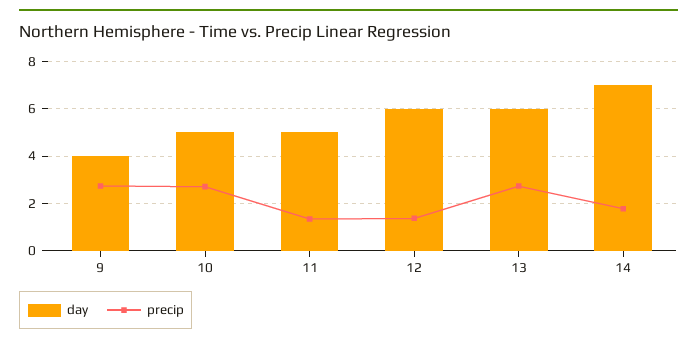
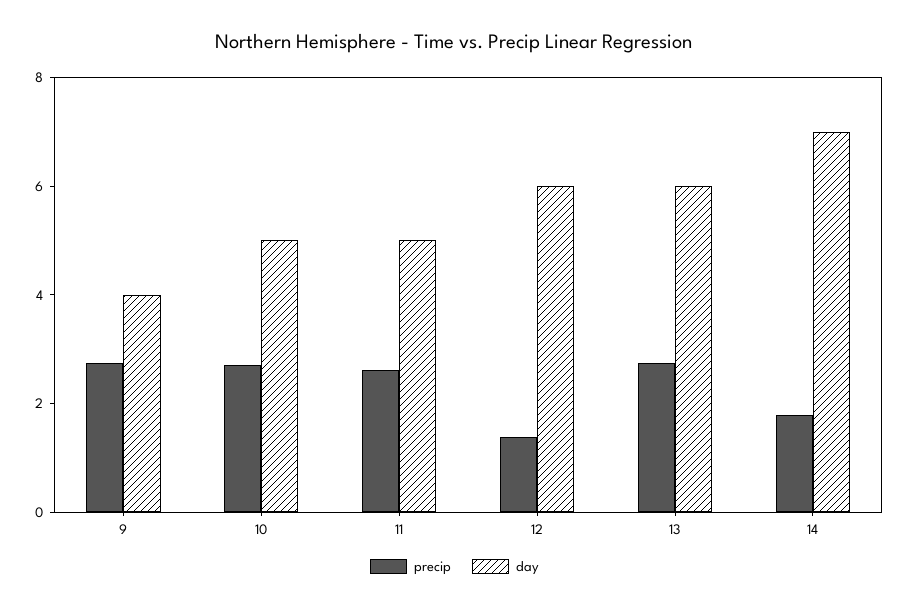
  {
    "day": {
      "9": 4,
      "10": 5,
      "11": 5,
      "12": 6,
      "13": 6,
      "14": 7
    },
    "precip": {
      "9": 2.5,
      "10": 2.5,
-     "11": 1.5,
+     "11": 2.5,
      "12": 1.5,
      "13": 2.5,
      "14": 2
    }
  }

